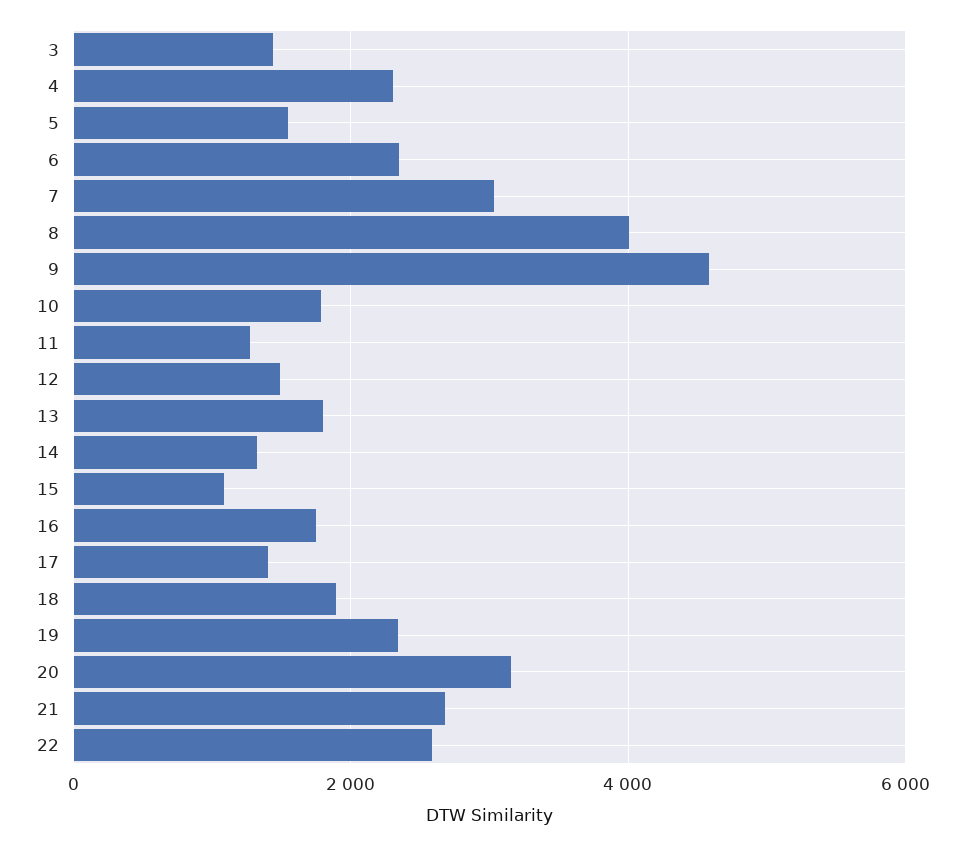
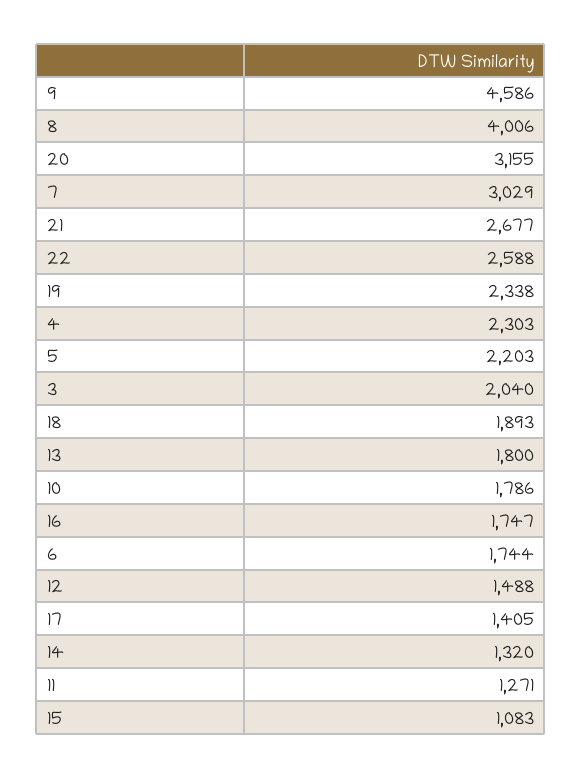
  {
-   "3": 1400,
+   "3": 2040,
    "4": 2303,
-   "5": 1600,
+   "5": 2203,
-   "6": 2400,
+   "6": 1744,
    "7": 3029,
    "8": 4006,
    "9": 4586,
    "10": 1786,
    "11": 1271,
    "12": 1488,
    "13": 1800,
    "14": 1320,
    "15": 1083,
    "16": 1747,
    "17": 1405,
    "18": 1893,
    "19": 2338,
    "20": 3155,
    "21": 2677,
    "22": 2588
  }

